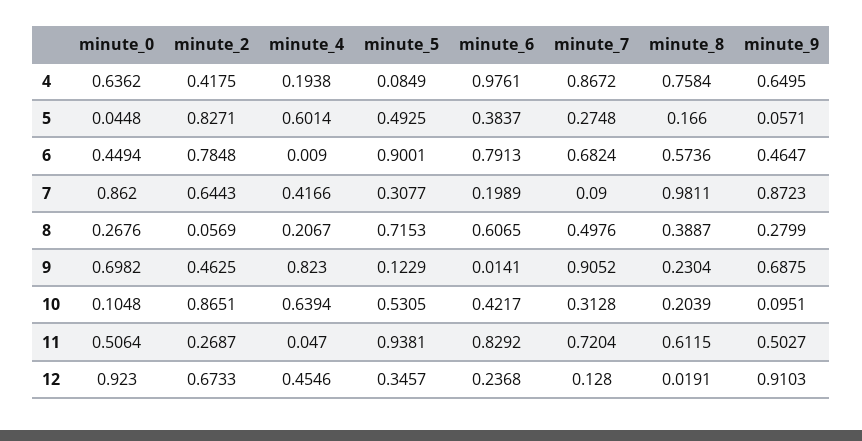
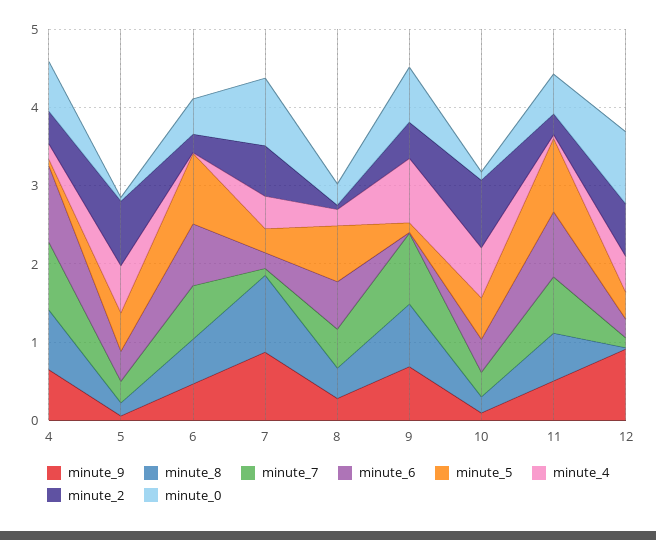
  {
    "minute_0": {
      "4": 0.6362,
      "5": 0.0448,
      "6": 0.4494,
      "7": 0.862,
      "8": 0.2676,
      "9": 0.6982,
      "10": 0.1048,
      "11": 0.5064,
      "12": 0.923
    },
    "minute_2": {
      "4": 0.4175,
      "5": 0.8271,
-     "6": 0.7848,
+     "6": 0.2,
      "7": 0.6443,
      "8": 0.0569,
      "9": 0.4625,
      "10": 0.8651,
      "11": 0.2687,
      "12": 0.6733
    },
    "minute_4": {
      "4": 0.1938,
      "5": 0.6014,
      "6": 0.009,
      "7": 0.4166,
      "8": 0.2067,
      "9": 0.823,
      "10": 0.6394,
      "11": 0.047,
      "12": 0.4546
    },
    "minute_5": {
      "4": 0.0849,
      "5": 0.4925,
      "6": 0.9001,
      "7": 0.3077,
      "8": 0.7153,
      "9": 0.1229,
      "10": 0.5305,
      "11": 0.9381,
      "12": 0.3457
    },
    "minute_6": {
      "4": 0.9761,
      "5": 0.3837,
      "6": 0.7913,
      "7": 0.1989,
      "8": 0.6065,
      "9": 0.0141,
      "10": 0.4217,
      "11": 0.8292,
      "12": 0.2368
    },
    "minute_7": {
      "4": 0.8672,
      "5": 0.2748,
      "6": 0.6824,
      "7": 0.09,
      "8": 0.4976,
      "9": 0.9052,
      "10": 0.3128,
      "11": 0.7204,
      "12": 0.128
    },
    "minute_8": {
      "4": 0.7584,
      "5": 0.166,
      "6": 0.5736,
      "7": 0.9811,
      "8": 0.3887,
-     "9": 0.2304,
+     "9": 0.8,
      "10": 0.2039,
      "11": 0.6115,
      "12": 0.0191
    },
    "minute_9": {
      "4": 0.6495,
      "5": 0.0571,
      "6": 0.4647,
      "7": 0.8723,
      "8": 0.2799,
      "9": 0.6875,
      "10": 0.0951,
      "11": 0.5027,
      "12": 0.9103
    }
  }

